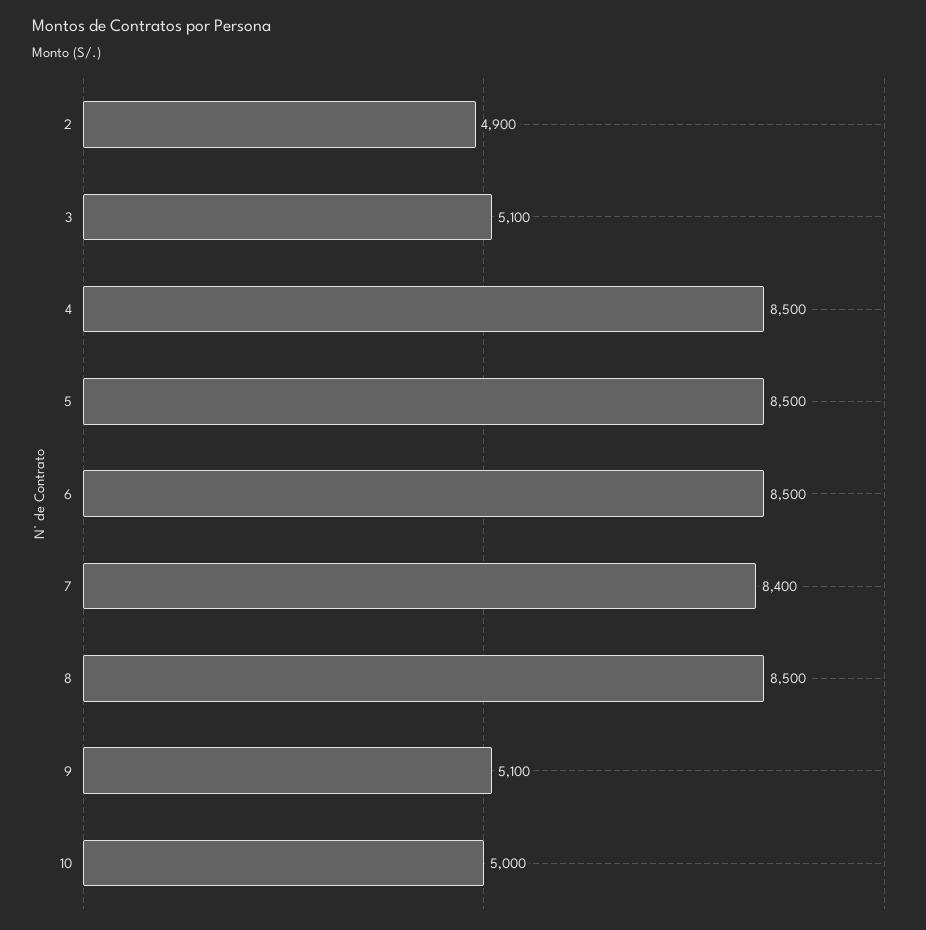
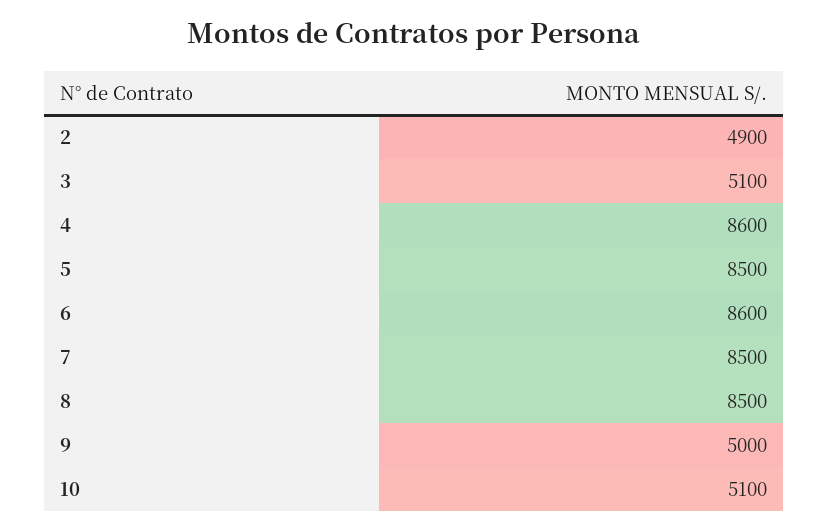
  {
    "2": 4900,
    "3": 5100,
-   "4": 8500,
+   "4": 8600,
    "5": 8500,
-   "6": 8500,
+   "6": 8600,
-   "7": 8400,
+   "7": 8500,
    "8": 8500,
-   "9": 5100,
+   "9": 5000,
-   "10": 5000
+   "10": 5100
  }

